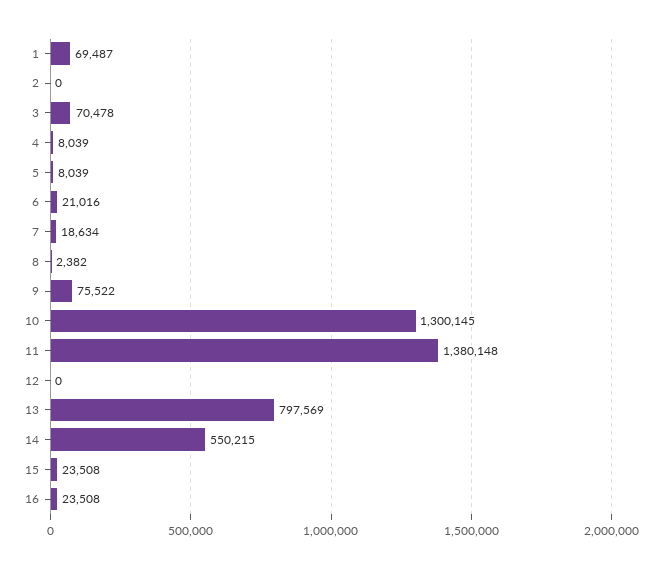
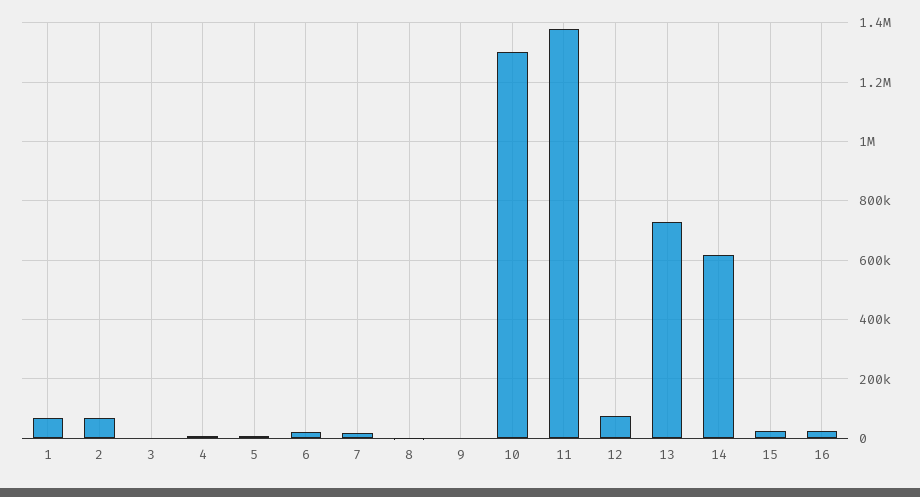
  {
    "1": 69487,
-   "2": 0,
+   "2": 75000,
-   "3": 70478,
+   "3": 0,
    "4": 8039,
    "5": 8039,
    "6": 21016,
    "7": 18634,
    "8": 2382,
-   "9": 75522,
+   "9": 0,
    "10": 1300145,
    "11": 1380148,
-   "12": 0,
+   "12": 75000,
-   "13": 797569,
+   "13": 725000,
-   "14": 550215,
+   "14": 625000,
    "15": 23508,
    "16": 23508
  }

